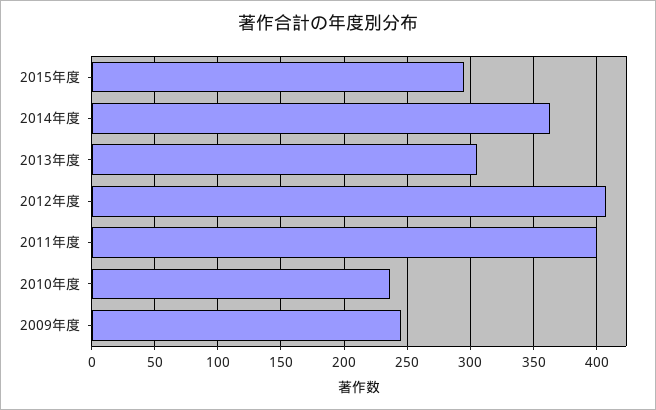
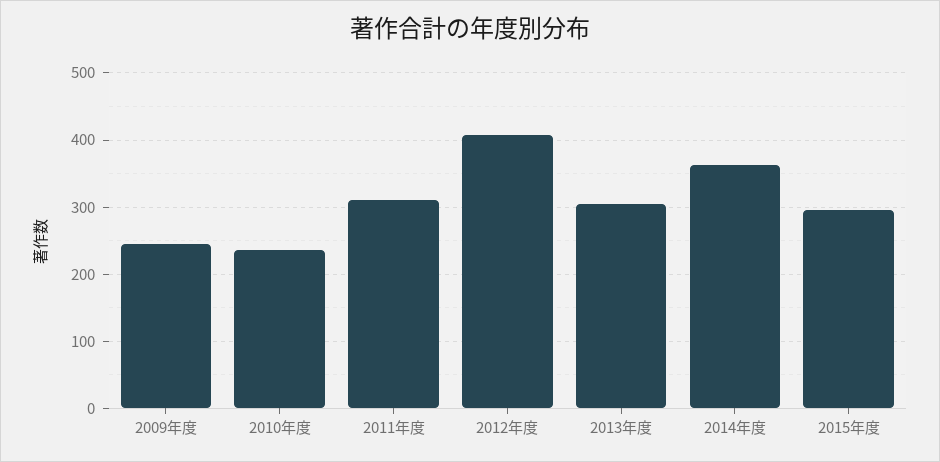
  {
    "2015年度": 295,
    "2014年度": 365,
    "2013年度": 305,
    "2012年度": 405,
-   "2011年度": 400,
+   "2011年度": 310,
    "2010年度": 235,
    "2009年度": 245
  }

